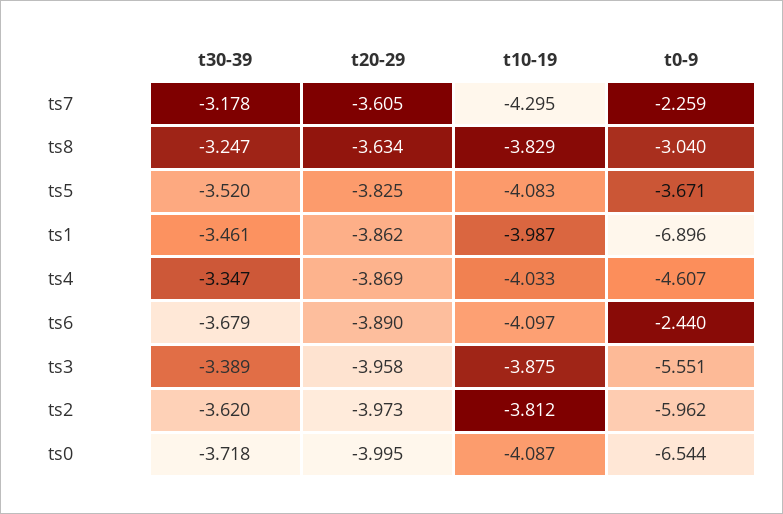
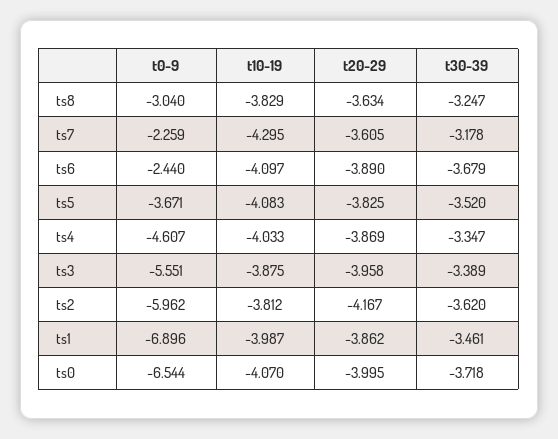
  {
    "t30-39": {
      "ts7": -3.178,
      "ts8": -3.247,
      "ts5": -3.52,
      "ts1": -3.461,
      "ts4": -3.347,
      "ts6": -3.679,
      "ts3": -3.389,
      "ts2": -3.62,
      "ts0": -3.718
    },
    "t20-29": {
      "ts7": -3.605,
      "ts8": -3.634,
      "ts5": -3.825,
      "ts1": -3.862,
      "ts4": -3.869,
      "ts6": -3.89,
      "ts3": -3.958,
-     "ts2": -3.973,
+     "ts2": -4.167,
      "ts0": -3.995
    },
    "t10-19": {
      "ts7": -4.295,
      "ts8": -3.829,
      "ts5": -4.083,
      "ts1": -3.987,
      "ts4": -4.033,
      "ts6": -4.097,
      "ts3": -3.875,
      "ts2": -3.812,
-     "ts0": -4.087
+     "ts0": -4.07
    },
    "t0-9": {
      "ts7": -2.259,
      "ts8": -3.04,
      "ts5": -3.671,
      "ts1": -6.896,
      "ts4": -4.607,
      "ts6": -2.44,
      "ts3": -5.551,
      "ts2": -5.962,
      "ts0": -6.544
    }
  }

